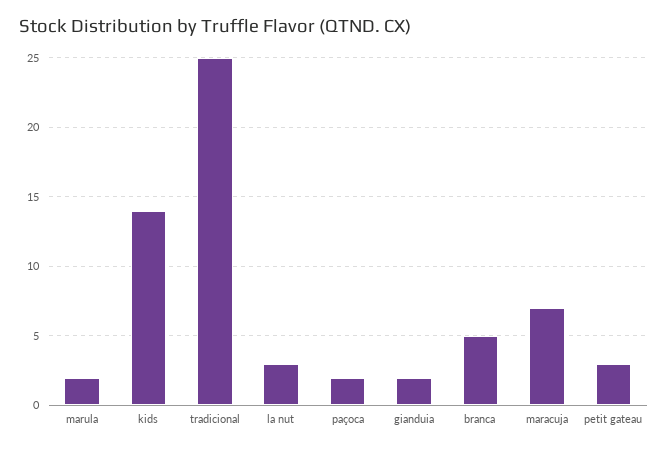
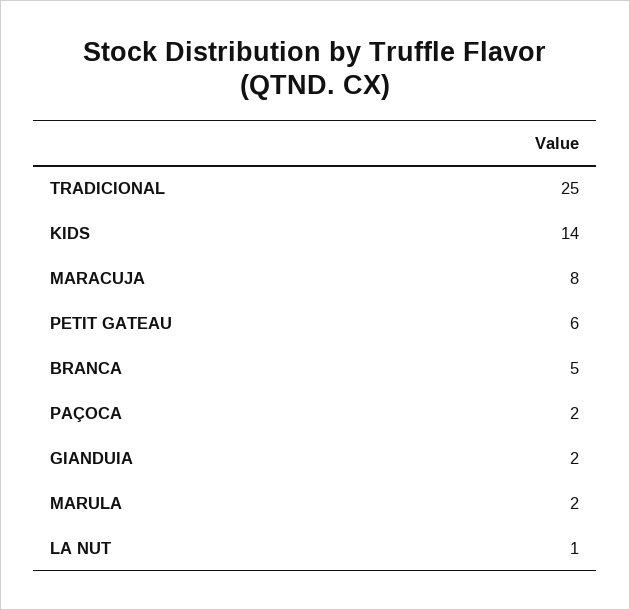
  {
    "marula": 2,
    "kids": 14,
    "tradicional": 25,
-   "la nut": 3,
+   "la nut": 1,
    "paçoca": 2,
    "gianduia": 2,
    "branca": 5,
-   "maracuja": 7,
+   "maracuja": 8,
-   "petit gateau": 3
+   "petit gateau": 6
  }

